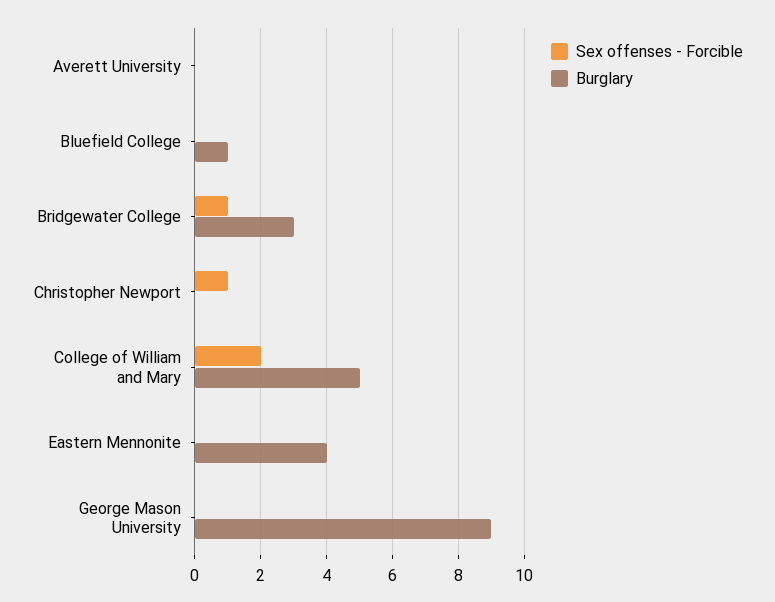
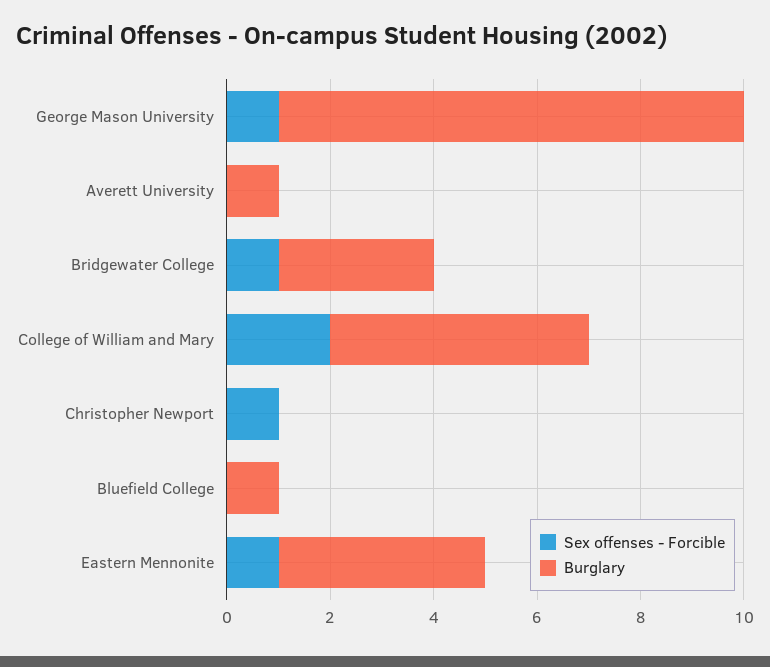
  {
    "Sex offenses - Forcible": {
      "Averett University": 0,
      "Bluefield College": 0,
      "Bridgewater College": 1,
      "Christopher Newport": 1,
      "College of William and Mary": 2,
-     "Eastern Mennonite": 0,
+     "Eastern Mennonite": 1,
-     "George Mason University": 0
+     "George Mason University": 1
    },
    "Burglary": {
-     "Averett University": 0,
+     "Averett University": 1,
      "Bluefield College": 1,
      "Bridgewater College": 3,
      "Christopher Newport": 0,
      "College of William and Mary": 5,
      "Eastern Mennonite": 4,
      "George Mason University": 9
    }
  }

